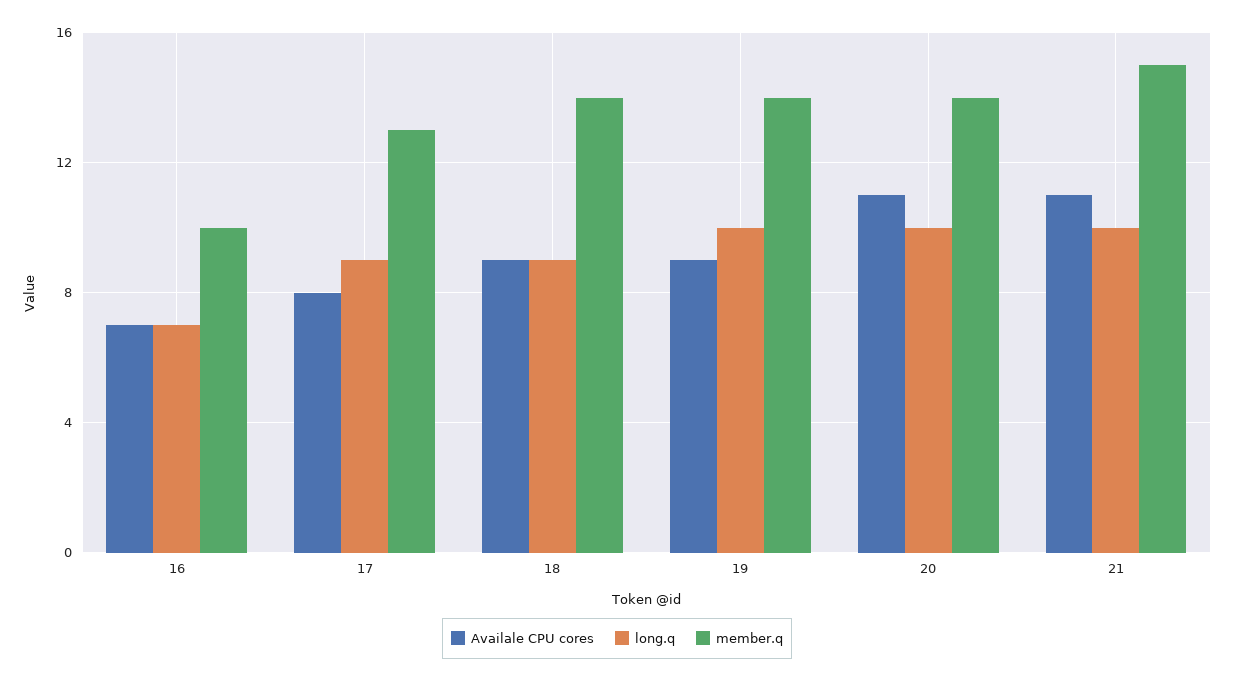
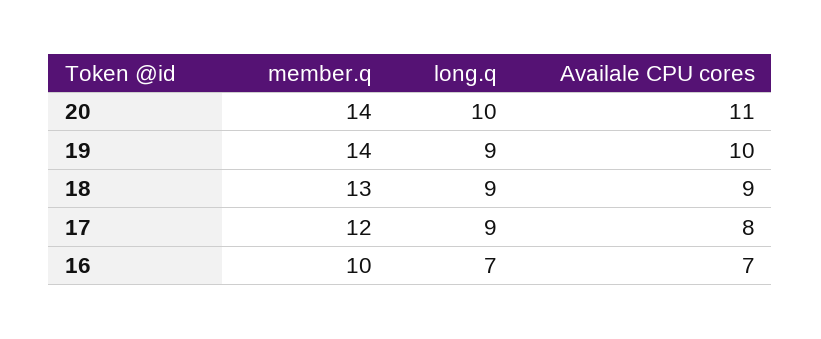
  {
    "Availale CPU cores": {
      "16": 7,
      "17": 8,
      "18": 9,
-     "19": 9,
+     "19": 10,
-     "20": 11,
+     "20": 11
-     "21": 11
    },
    "long.q": {
      "16": 7,
      "17": 9,
      "18": 9,
-     "19": 10,
+     "19": 9,
-     "20": 10,
+     "20": 10
-     "21": 10
    },
    "member.q": {
      "16": 10,
-     "17": 13,
+     "17": 12,
-     "18": 14,
+     "18": 13,
      "19": 14,
-     "20": 14,
+     "20": 14
-     "21": 15
    }
  }

